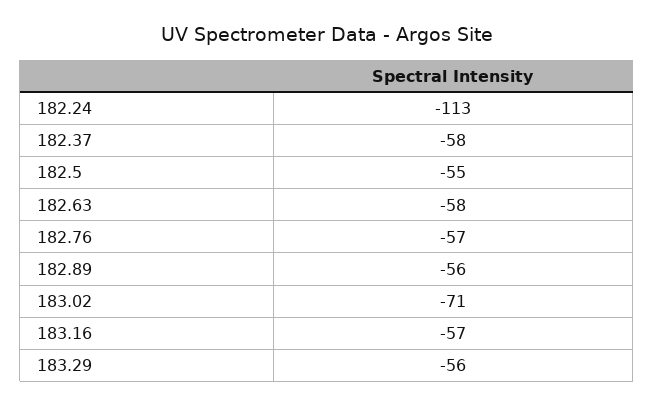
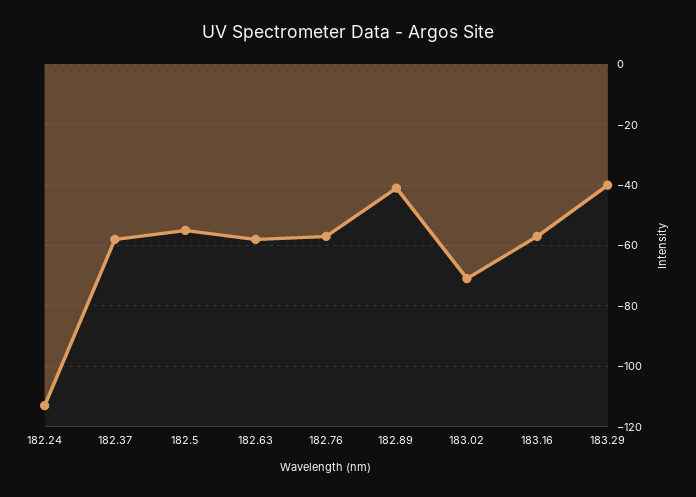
  {
    "182.24": -113,
    "182.37": -58,
    "182.5": -55,
    "182.63": -58,
    "182.76": -57,
-   "182.89": -56,
+   "182.89": -40,
    "183.02": -71,
    "183.16": -57,
-   "183.29": -56
+   "183.29": -40
  }

